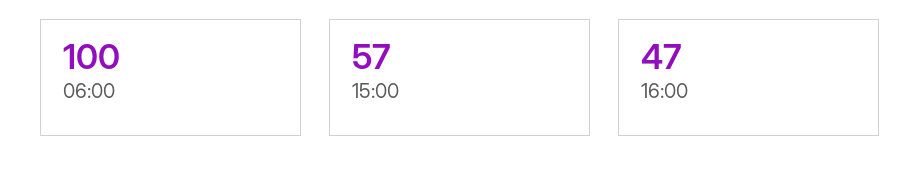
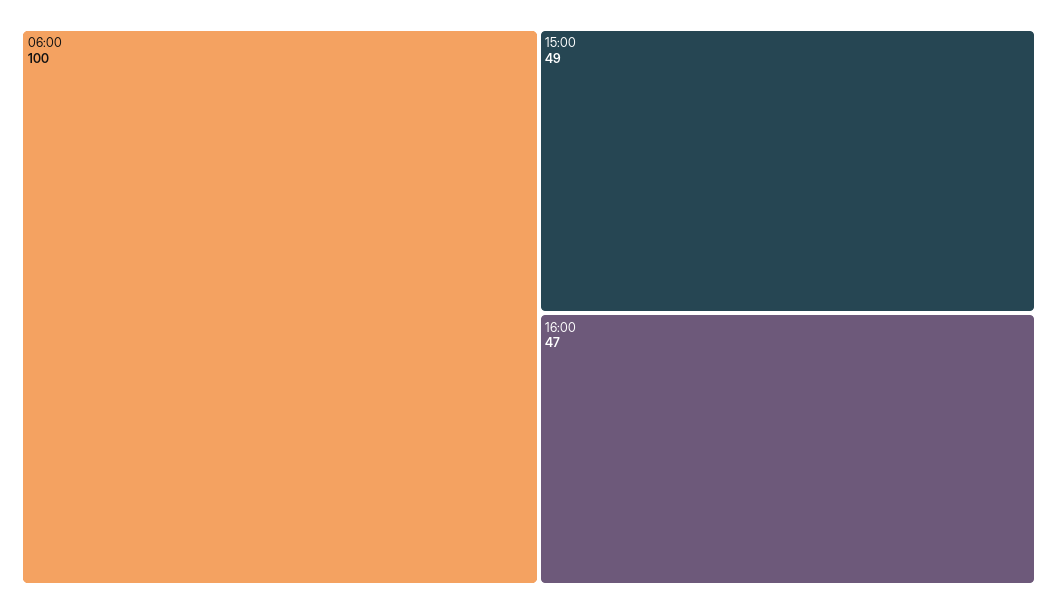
  {
    "06:00": 100,
-   "15:00": 57,
+   "15:00": 49,
    "16:00": 47
  }

